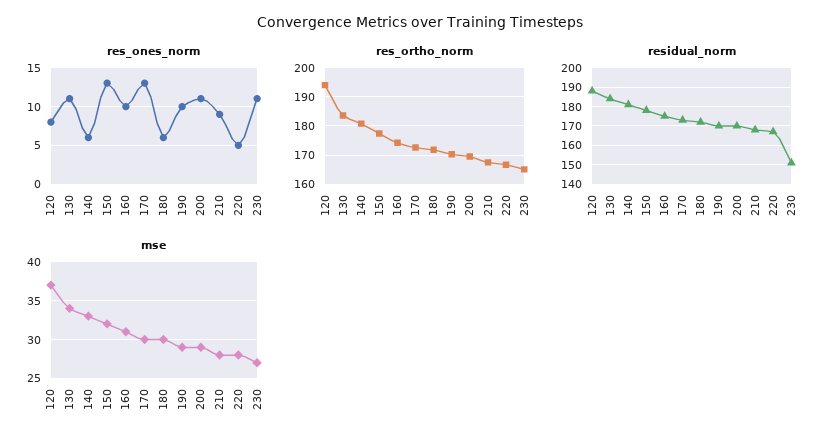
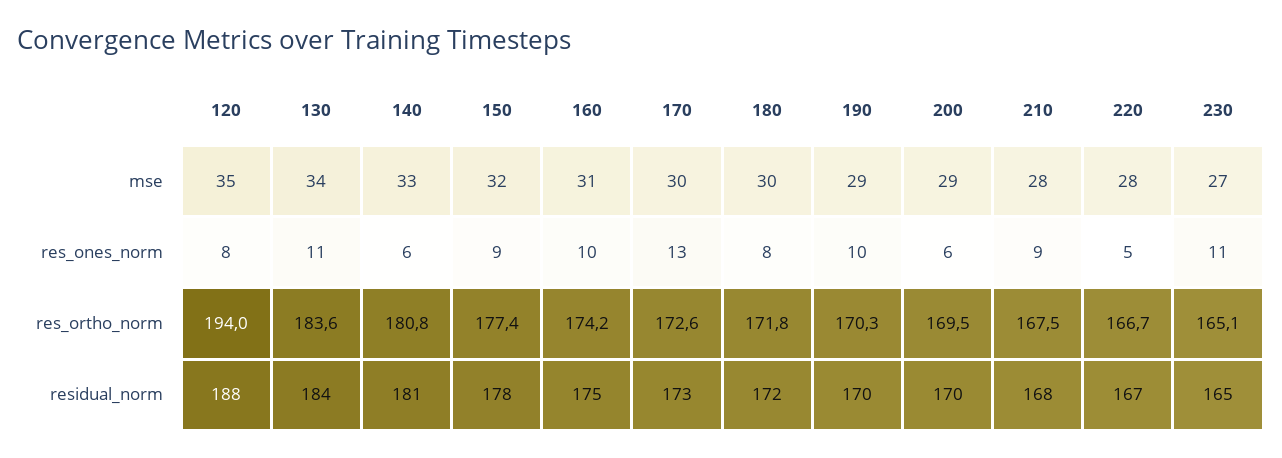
  {
    "res_ones_norm": {
      "120": 8,
      "130": 11,
      "140": 6,
-     "150": 13,
+     "150": 9,
      "160": 10,
      "170": 13,
-     "180": 6,
+     "180": 8,
      "190": 10,
-     "200": 11,
+     "200": 6,
      "210": 9,
      "220": 5,
      "230": 11
    },
    "res_ortho_norm": {
      "120": 194,
      "130": 183.6,
      "140": 180.8,
      "150": 177.4,
      "160": 174.2,
      "170": 172.6,
      "180": 171.8,
      "190": 170.3,
      "200": 169.5,
      "210": 167.5,
      "220": 166.7,
      "230": 165.1
    },
    "residual_norm": {
      "120": 188,
      "130": 184,
      "140": 181,
      "150": 178,
      "160": 175,
      "170": 173,
      "180": 172,
      "190": 170,
      "200": 170,
      "210": 168,
      "220": 167,
-     "230": 150
+     "230": 165
    },
    "mse": {
-     "120": 37,
+     "120": 35,
      "130": 34,
      "140": 33,
      "150": 32,
      "160": 31,
      "170": 30,
      "180": 30,
      "190": 29,
      "200": 29,
      "210": 28,
      "220": 28,
      "230": 27
    }
  }

